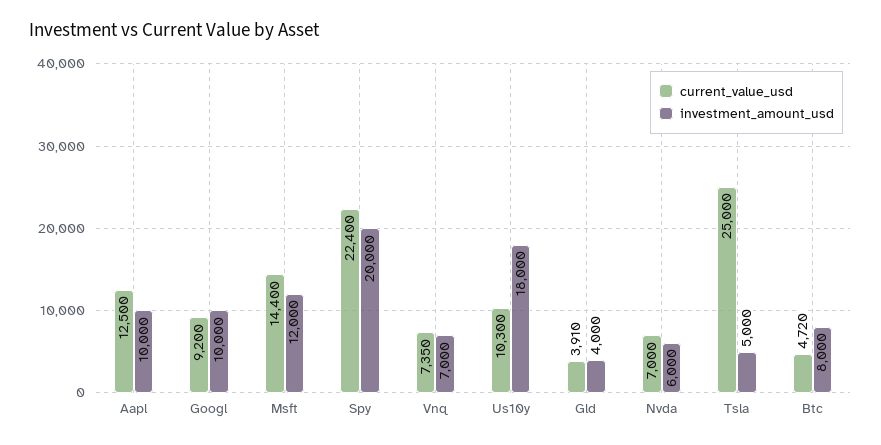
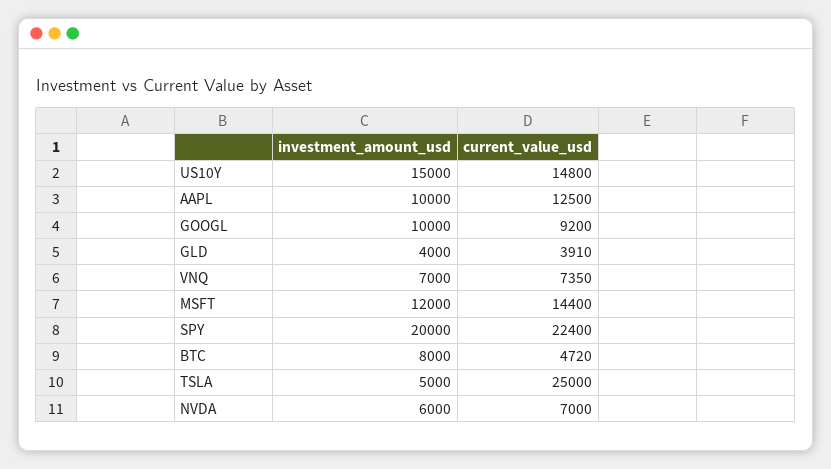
  {
    "current_value_usd": {
      "Aapl": 12500,
      "Googl": 9200,
      "Msft": 14400,
      "Spy": 22400,
      "Vnq": 7350,
-     "Us10y": 10300,
+     "Us10y": 14800,
      "Gld": 3910,
      "Nvda": 7000,
      "Tsla": 25000,
      "Btc": 4720
    },
    "investment_amount_usd": {
      "Aapl": 10000,
      "Googl": 10000,
      "Msft": 12000,
      "Spy": 20000,
      "Vnq": 7000,
-     "Us10y": 18000,
+     "Us10y": 15000,
      "Gld": 4000,
      "Nvda": 6000,
      "Tsla": 5000,
      "Btc": 8000
    }
  }

